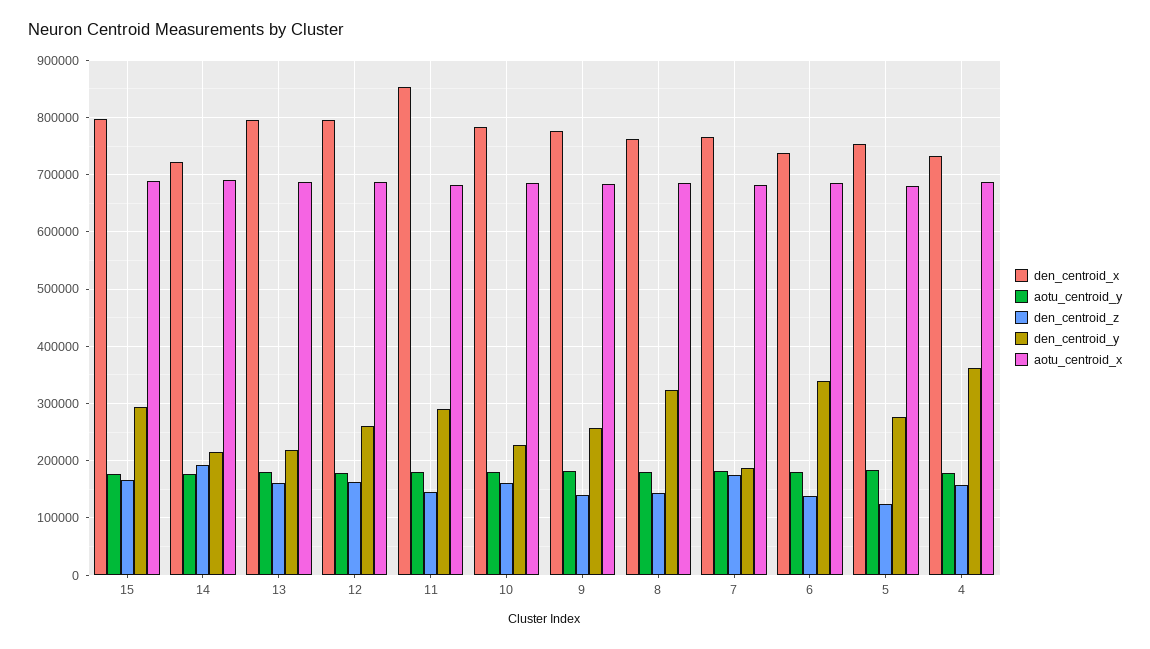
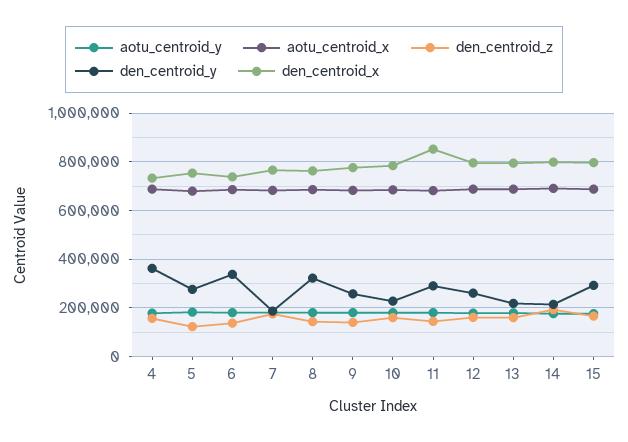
  {
    "den_centroid_x": {
      "15": 800000,
-     "14": 720000,
+     "14": 800000,
      "13": 800000,
      "12": 800000,
      "11": 860000,
      "10": 780000,
      "9": 780000,
      "8": 760000,
      "7": 760000,
      "6": 740000,
      "5": 760000,
      "4": 740000
    },
    "aotu_centroid_y": {
      "15": 180000,
      "14": 180000,
      "13": 180000,
      "12": 180000,
      "11": 180000,
      "10": 180000,
      "9": 180000,
      "8": 180000,
      "7": 180000,
      "6": 180000,
      "5": 180000,
      "4": 180000
    },
    "den_centroid_z": {
      "15": 160000,
      "14": 200000,
      "13": 160000,
      "12": 160000,
      "11": 140000,
      "10": 160000,
      "9": 140000,
      "8": 140000,
      "7": 180000,
      "6": 140000,
      "5": 120000,
      "4": 160000
    },
    "den_centroid_y": {
      "15": 300000,
      "14": 220000,
      "13": 220000,
      "12": 260000,
      "11": 300000,
      "10": 220000,
      "9": 260000,
      "8": 320000,
      "7": 180000,
      "6": 340000,
      "5": 280000,
      "4": 360000
    },
    "aotu_centroid_x": {
      "15": 680000,
      "14": 700000,
      "13": 680000,
      "12": 680000,
      "11": 680000,
      "10": 680000,
      "9": 680000,
      "8": 680000,
      "7": 680000,
      "6": 680000,
      "5": 680000,
      "4": 680000
    }
  }

